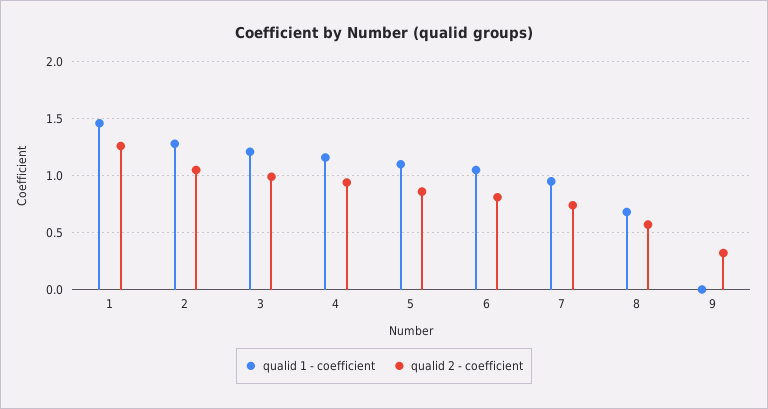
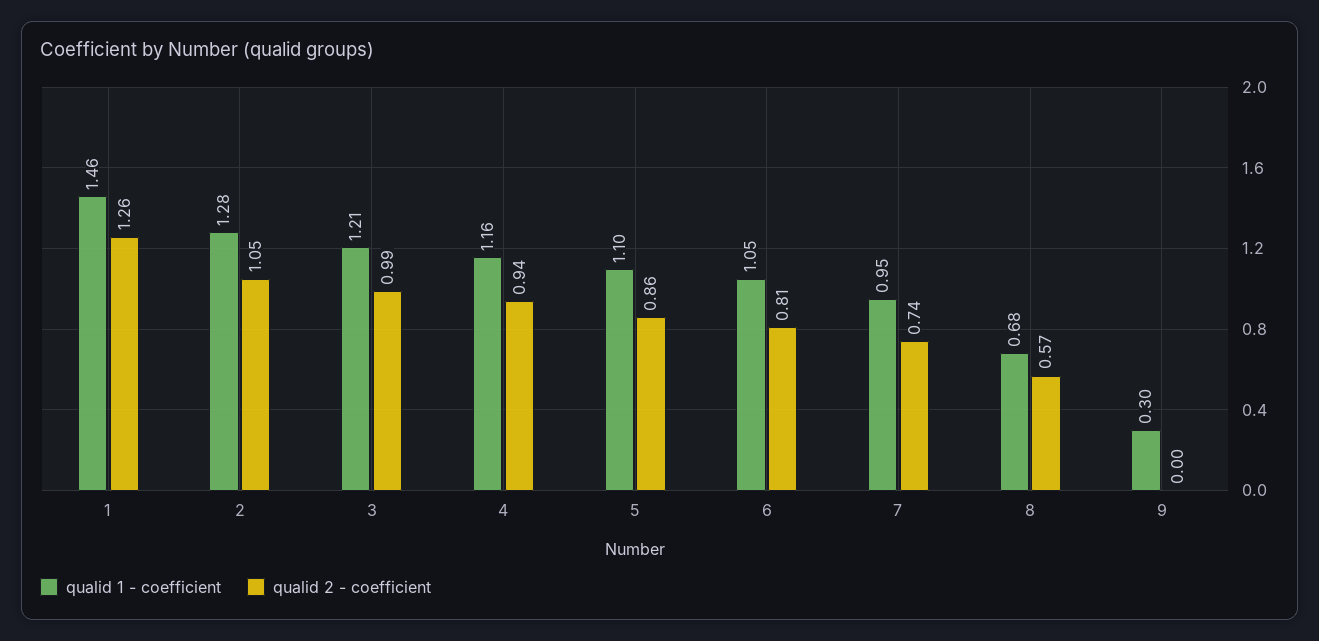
  {
    "qualid 1 - coefficient": {
      "1": 1.46,
      "2": 1.28,
      "3": 1.21,
      "4": 1.16,
      "5": 1.1,
      "6": 1.05,
      "7": 0.95,
      "8": 0.68,
-     "9": 0
+     "9": 0.3
    },
    "qualid 2 - coefficient": {
      "1": 1.26,
      "2": 1.05,
      "3": 0.99,
      "4": 0.94,
      "5": 0.86,
      "6": 0.81,
      "7": 0.74,
      "8": 0.57,
-     "9": 0.3
+     "9": 0
    }
  }

